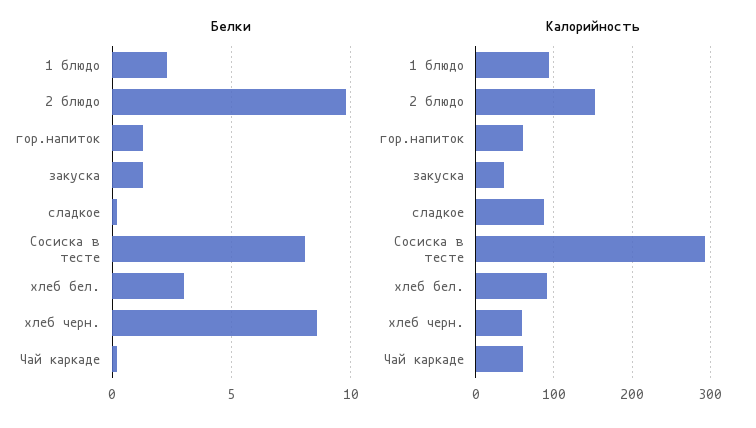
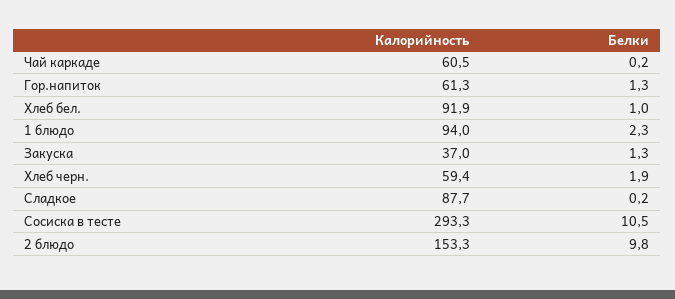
  {
    "Белки": {
      "1 блюдо": 2.3,
      "2 блюдо": 9.8,
      "гор.напиток": 1.3,
      "закуска": 1.3,
      "сладкое": 0.2,
-     "Сосиска в тесте": 8,
+     "Сосиска в тесте": 10.5,
-     "хлеб бел.": 3,
+     "хлеб бел.": 1,
-     "хлеб черн.": 8.5,
+     "хлеб черн.": 1.9,
      "Чай каркаде": 0.2
    },
    "Калорийность": {
      "1 блюдо": 94,
      "2 блюдо": 153.3,
      "гор.напиток": 61.3,
      "закуска": 37,
      "сладкое": 87.7,
      "Сосиска в тесте": 293.3,
      "хлеб бел.": 91.9,
      "хлеб черн.": 59.4,
      "Чай каркаде": 60.5
    }
  }

